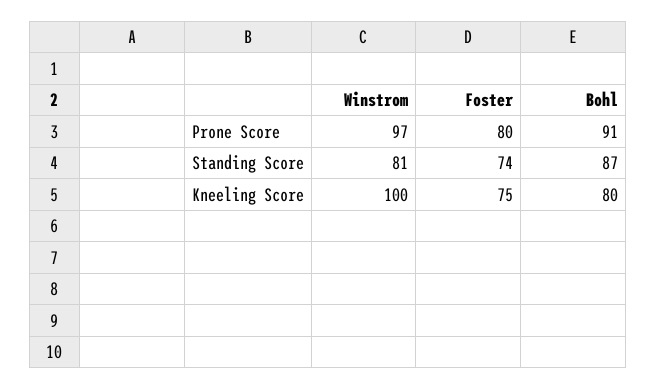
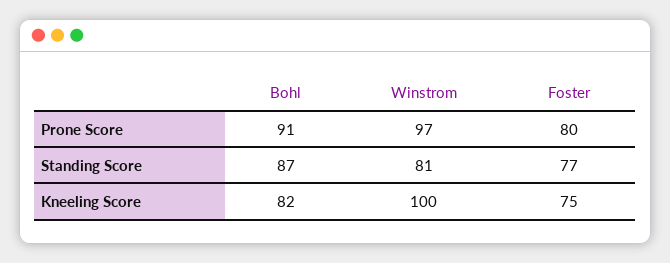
  {
    "Winstrom": {
      "Prone Score": 97,
      "Standing Score": 81,
      "Kneeling Score": 100
    },
    "Foster": {
      "Prone Score": 80,
-     "Standing Score": 74,
+     "Standing Score": 77,
      "Kneeling Score": 75
    },
    "Bohl": {
      "Prone Score": 91,
      "Standing Score": 87,
-     "Kneeling Score": 80
+     "Kneeling Score": 82
    }
  }

